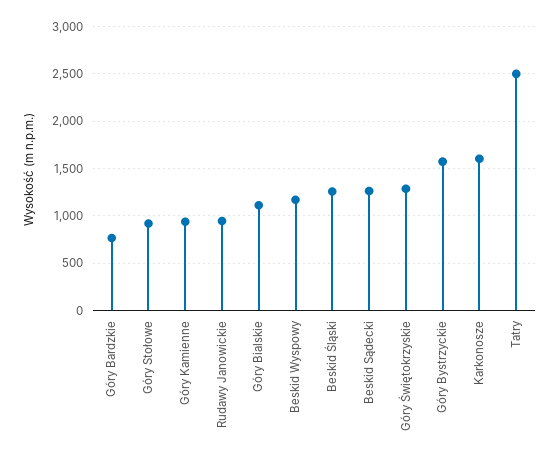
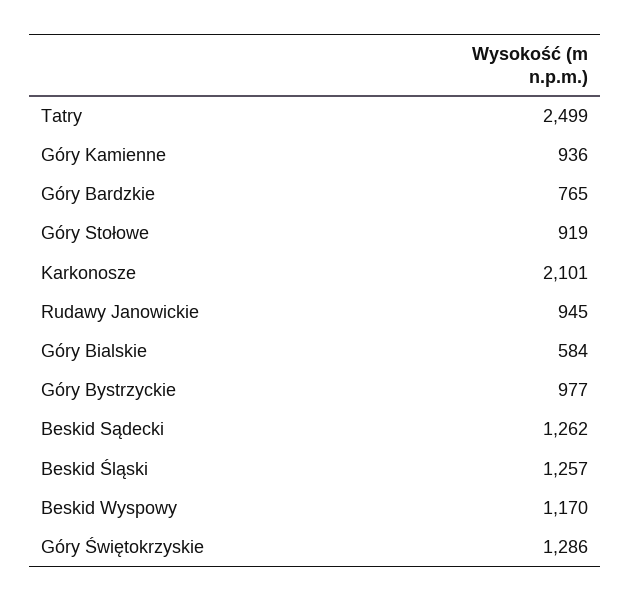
  {
    "Góry Bardzkie": 765,
    "Góry Stołowe": 919,
    "Góry Kamienne": 936,
    "Rudawy Janowickie": 945,
-   "Góry Bialskie": 1100,
+   "Góry Bialskie": 584,
    "Beskid Wyspowy": 1170,
    "Beskid Śląski": 1257,
    "Beskid Sądecki": 1262,
    "Góry Świętokrzyskie": 1286,
-   "Góry Bystrzyckie": 1600,
+   "Góry Bystrzyckie": 977,
-   "Karkonosze": 1600,
+   "Karkonosze": 2101,
    "Tatry": 2499
  }

